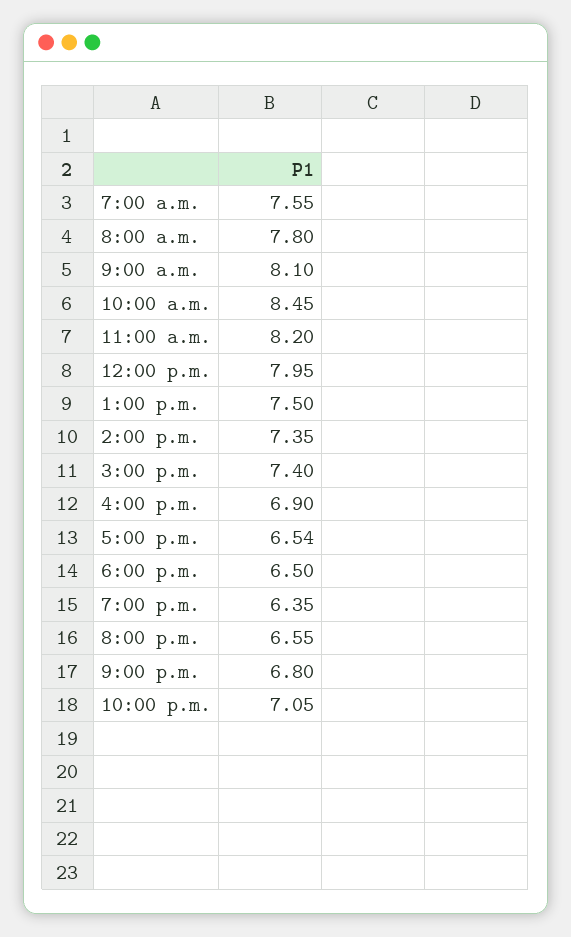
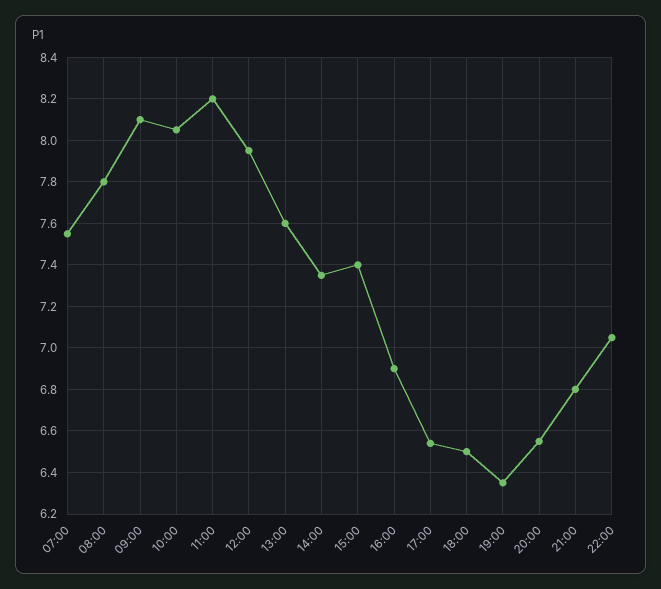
  {
    "7:00 a.m.": 7.55,
    "8:00 a.m.": 7.8,
    "9:00 a.m.": 8.1,
-   "10:00 a.m.": 8.45,
+   "10:00 a.m.": 8.05,
    "11:00 a.m.": 8.2,
    "12:00 p.m.": 7.95,
-   "1:00 p.m.": 7.5,
+   "1:00 p.m.": 7.6,
    "2:00 p.m.": 7.35,
    "3:00 p.m.": 7.4,
    "4:00 p.m.": 6.9,
    "5:00 p.m.": 6.54,
    "6:00 p.m.": 6.5,
    "7:00 p.m.": 6.35,
    "8:00 p.m.": 6.55,
    "9:00 p.m.": 6.8,
    "10:00 p.m.": 7.05
  }

